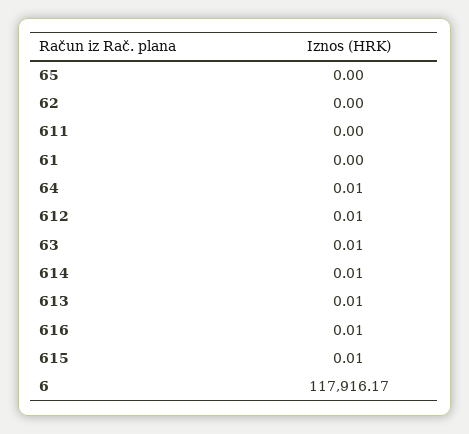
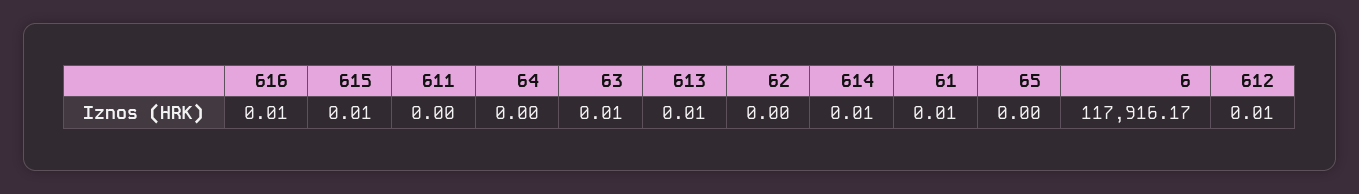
  {
    "65": 0,
    "62": 0,
    "611": 0,
-   "61": 0,
+   "61": 0.01,
-   "64": 0.01,
+   "64": 0,
    "612": 0.01,
    "63": 0.01,
    "614": 0.01,
    "613": 0.01,
    "616": 0.01,
    "615": 0.01,
    "6": 117916.17
  }

